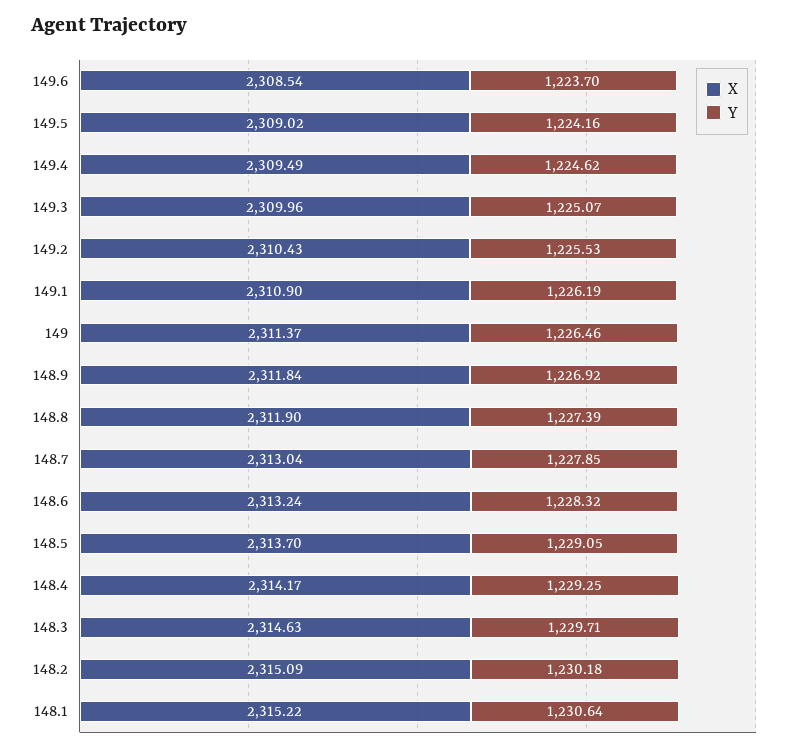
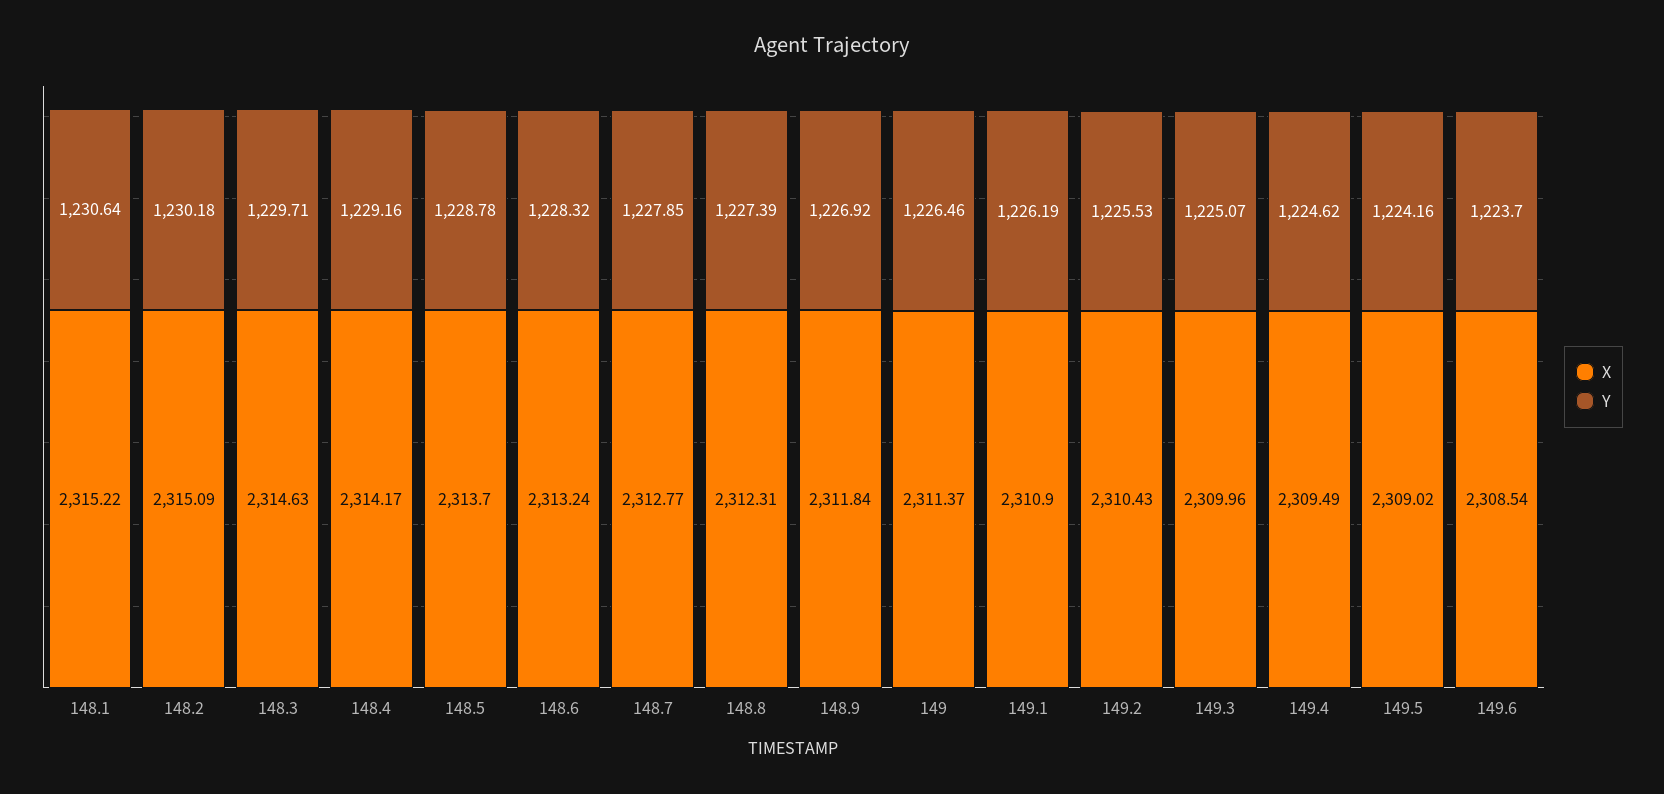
  {
    "X": {
      "149.6": 2308.54,
      "149.5": 2309.02,
      "149.4": 2309.49,
      "149.3": 2309.96,
      "149.2": 2310.43,
      "149.1": 2310.9,
      "149": 2311.37,
      "148.9": 2311.84,
-     "148.8": 2311.9,
+     "148.8": 2312.31,
-     "148.7": 2313.04,
+     "148.7": 2312.77,
      "148.6": 2313.24,
      "148.5": 2313.7,
      "148.4": 2314.17,
      "148.3": 2314.63,
      "148.2": 2315.09,
      "148.1": 2315.22
    },
    "Y": {
      "149.6": 1223.7,
      "149.5": 1224.16,
      "149.4": 1224.62,
      "149.3": 1225.07,
      "149.2": 1225.53,
      "149.1": 1226.19,
      "149": 1226.46,
      "148.9": 1226.92,
      "148.8": 1227.39,
      "148.7": 1227.85,
      "148.6": 1228.32,
-     "148.5": 1229.05,
+     "148.5": 1228.78,
-     "148.4": 1229.25,
+     "148.4": 1229.16,
      "148.3": 1229.71,
      "148.2": 1230.18,
      "148.1": 1230.64
    }
  }

